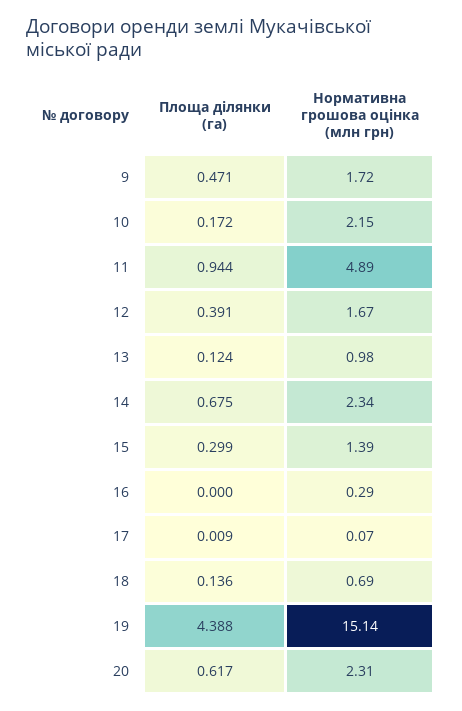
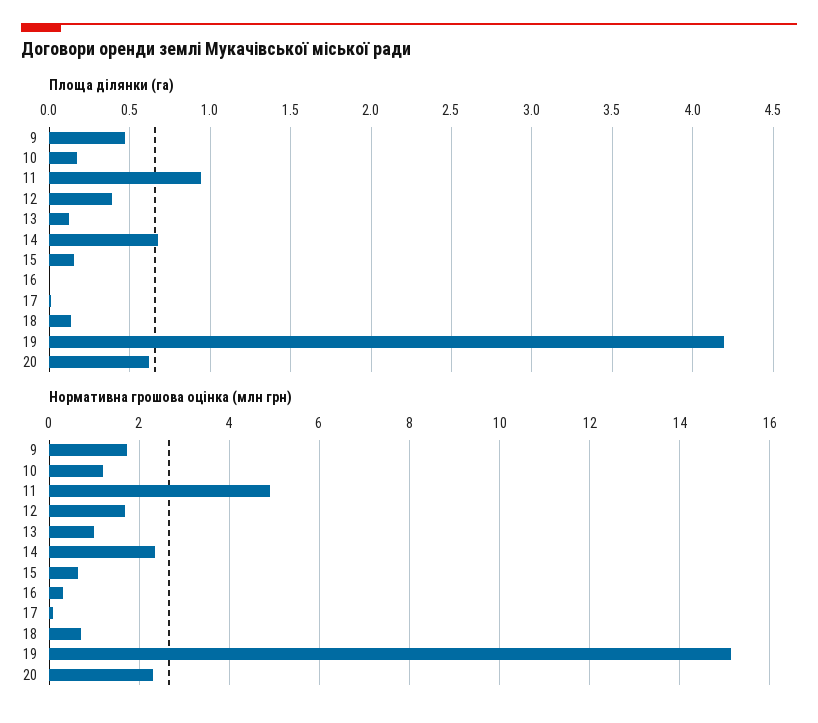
  {
    "Площа ділянки (га)": {
      "9": 0.471,
      "10": 0.172,
      "11": 0.944,
      "12": 0.391,
      "13": 0.124,
      "14": 0.675,
-     "15": 0.299,
+     "15": 0.15,
      "16": 0,
      "17": 0.009,
      "18": 0.136,
-     "19": 4.388,
+     "19": 4.2,
      "20": 0.617
    },
    "Нормативна грошова оцінка (млн грн)": {
      "9": 1.72,
-     "10": 2.15,
+     "10": 1.2,
      "11": 4.89,
      "12": 1.67,
      "13": 0.98,
      "14": 2.34,
-     "15": 1.39,
+     "15": 0.6,
      "16": 0.29,
      "17": 0.07,
      "18": 0.69,
      "19": 15.14,
      "20": 2.31
    }
  }

